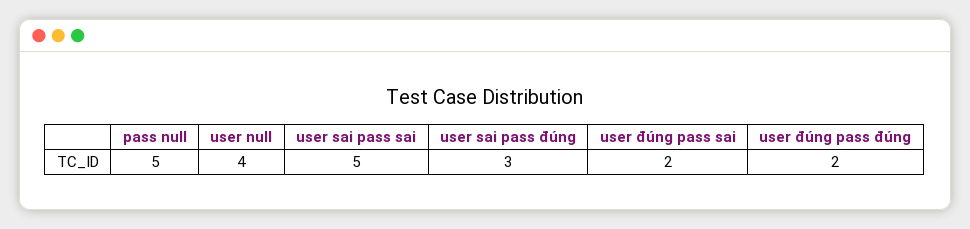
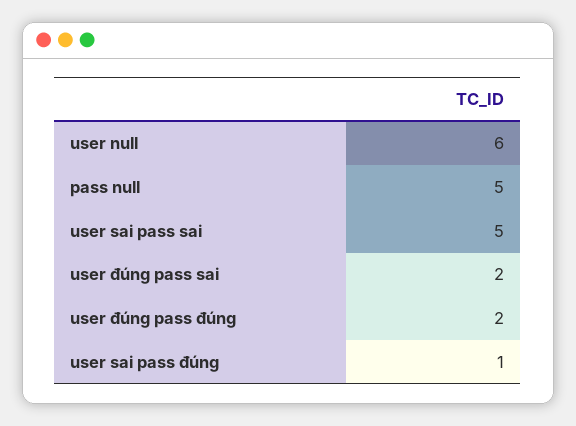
  {
    "pass null": 5,
-   "user null": 4,
+   "user null": 6,
    "user sai pass sai": 5,
-   "user sai pass đúng": 3,
+   "user sai pass đúng": 1,
    "user đúng pass sai": 2,
    "user đúng pass đúng": 2
  }

